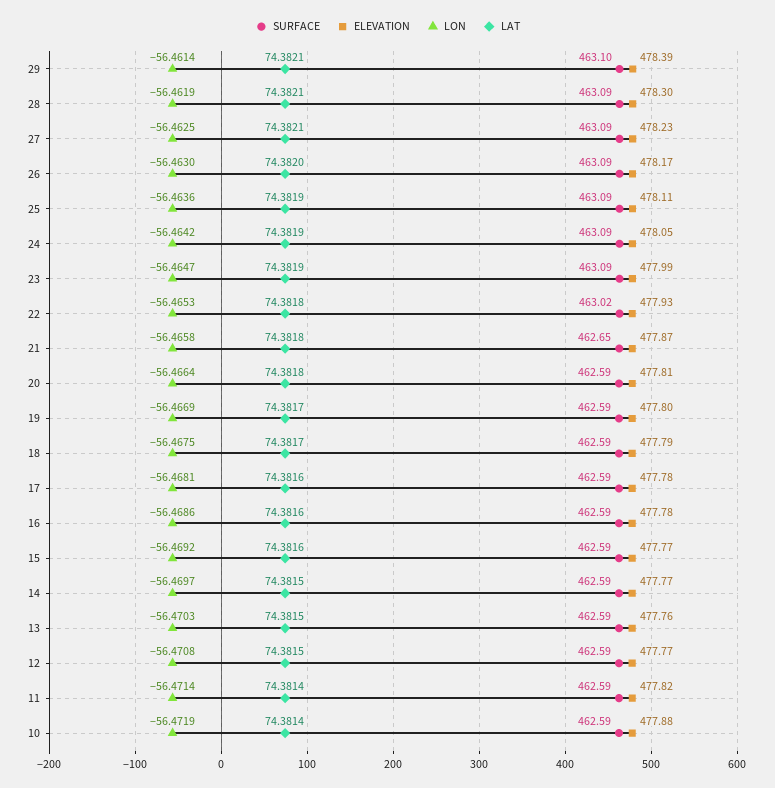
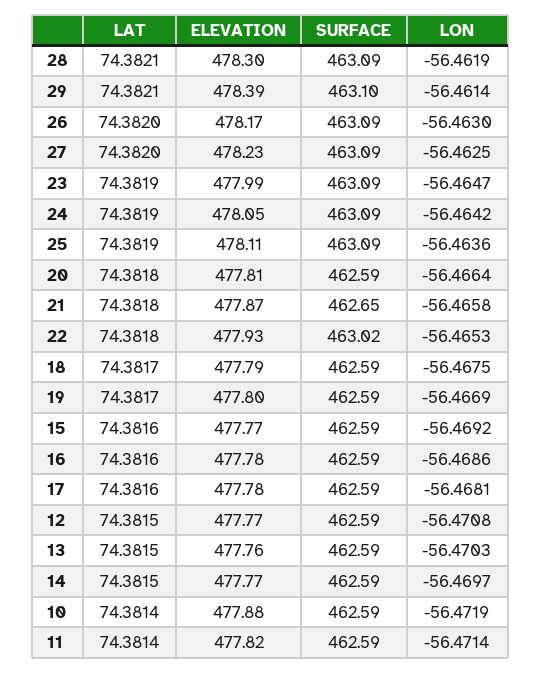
  {
    "SURFACE": {
      "29": 463.1,
      "28": 463.09,
      "27": 463.09,
      "26": 463.09,
      "25": 463.09,
      "24": 463.09,
      "23": 463.09,
      "22": 463.02,
      "21": 462.65,
      "20": 462.59,
      "19": 462.59,
      "18": 462.59,
      "17": 462.59,
      "16": 462.59,
      "15": 462.59,
      "14": 462.59,
      "13": 462.59,
      "12": 462.59,
      "11": 462.59,
      "10": 462.59
    },
    "ELEVATION": {
      "29": 478.39,
      "28": 478.3,
      "27": 478.23,
      "26": 478.17,
      "25": 478.11,
      "24": 478.05,
      "23": 477.99,
      "22": 477.93,
      "21": 477.87,
      "20": 477.81,
      "19": 477.8,
      "18": 477.79,
      "17": 477.78,
      "16": 477.78,
      "15": 477.77,
      "14": 477.77,
      "13": 477.76,
      "12": 477.77,
      "11": 477.82,
      "10": 477.88
    },
    "LON": {
      "29": -56.4614,
      "28": -56.4619,
      "27": -56.4625,
      "26": -56.463,
      "25": -56.4636,
      "24": -56.4642,
      "23": -56.4647,
      "22": -56.4653,
      "21": -56.4658,
      "20": -56.4664,
      "19": -56.4669,
      "18": -56.4675,
      "17": -56.4681,
      "16": -56.4686,
      "15": -56.4692,
      "14": -56.4697,
      "13": -56.4703,
      "12": -56.4708,
      "11": -56.4714,
      "10": -56.4719
    },
    "LAT": {
      "29": 74.3821,
      "28": 74.3821,
-     "27": 74.3821,
+     "27": 74.382,
      "26": 74.382,
      "25": 74.3819,
      "24": 74.3819,
      "23": 74.3819,
      "22": 74.3818,
      "21": 74.3818,
      "20": 74.3818,
      "19": 74.3817,
      "18": 74.3817,
      "17": 74.3816,
      "16": 74.3816,
      "15": 74.3816,
      "14": 74.3815,
      "13": 74.3815,
      "12": 74.3815,
      "11": 74.3814,
      "10": 74.3814
    }
  }

